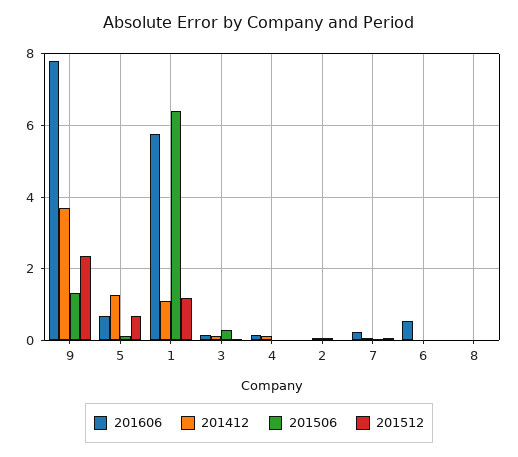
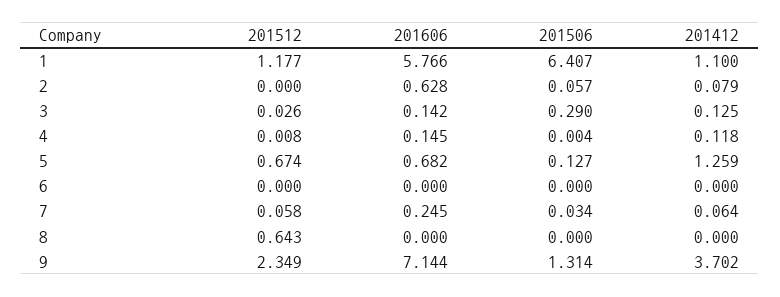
  {
    "201606": {
-     "9": 7.8,
+     "9": 7.144,
      "5": 0.682,
      "1": 5.766,
      "3": 0.142,
      "4": 0.145,
-     "2": 0,
+     "2": 0.628,
      "7": 0.245,
-     "6": 0.6,
+     "6": 0,
      "8": 0
    },
    "201412": {
      "9": 3.702,
      "5": 1.259,
      "1": 1.1,
      "3": 0.125,
      "4": 0.118,
      "2": 0.079,
      "7": 0.064,
      "6": 0,
      "8": 0
    },
    "201506": {
      "9": 1.314,
      "5": 0.127,
      "1": 6.407,
      "3": 0.29,
      "4": 0.004,
      "2": 0.057,
      "7": 0.034,
      "6": 0,
      "8": 0
    },
    "201512": {
      "9": 2.349,
      "5": 0.674,
      "1": 1.177,
      "3": 0.026,
      "4": 0.008,
      "2": 0,
      "7": 0.058,
      "6": 0,
-     "8": 0
+     "8": 0.643
    }
  }

